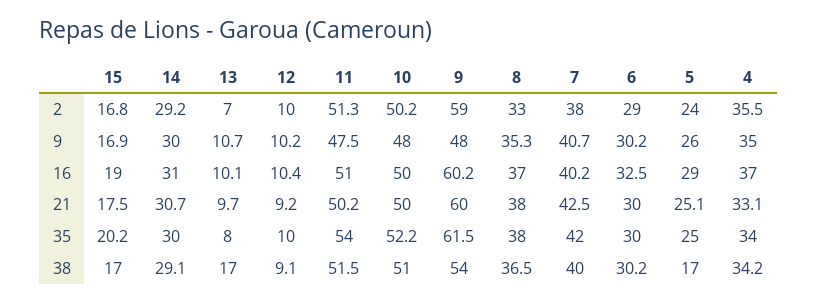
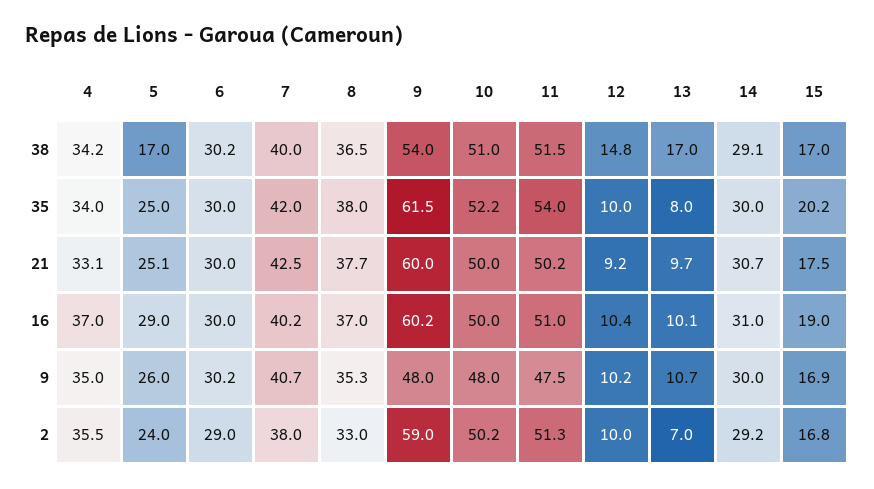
  {
    "15": {
      "2": 16.8,
      "9": 16.9,
      "16": 19,
      "21": 17.5,
      "35": 20.2,
      "38": 17
    },
    "14": {
      "2": 29.2,
      "9": 30,
      "16": 31,
      "21": 30.7,
      "35": 30,
      "38": 29.1
    },
    "13": {
      "2": 7,
      "9": 10.7,
      "16": 10.1,
      "21": 9.7,
      "35": 8,
      "38": 17
    },
    "12": {
      "2": 10,
      "9": 10.2,
      "16": 10.4,
      "21": 9.2,
      "35": 10,
-     "38": 9.1
+     "38": 14.8
    },
    "11": {
      "2": 51.3,
      "9": 47.5,
      "16": 51,
      "21": 50.2,
      "35": 54,
      "38": 51.5
    },
    "10": {
      "2": 50.2,
      "9": 48,
      "16": 50,
      "21": 50,
      "35": 52.2,
      "38": 51
    },
    "9": {
      "2": 59,
      "9": 48,
      "16": 60.2,
      "21": 60,
      "35": 61.5,
      "38": 54
    },
    "8": {
      "2": 33,
      "9": 35.3,
      "16": 37,
-     "21": 38,
+     "21": 37.7,
      "35": 38,
      "38": 36.5
    },
    "7": {
      "2": 38,
      "9": 40.7,
      "16": 40.2,
      "21": 42.5,
      "35": 42,
      "38": 40
    },
    "6": {
      "2": 29,
      "9": 30.2,
-     "16": 32.5,
+     "16": 30,
      "21": 30,
      "35": 30,
      "38": 30.2
    },
    "5": {
      "2": 24,
      "9": 26,
      "16": 29,
      "21": 25.1,
      "35": 25,
      "38": 17
    },
    "4": {
      "2": 35.5,
      "9": 35,
      "16": 37,
      "21": 33.1,
      "35": 34,
      "38": 34.2
    }
  }

